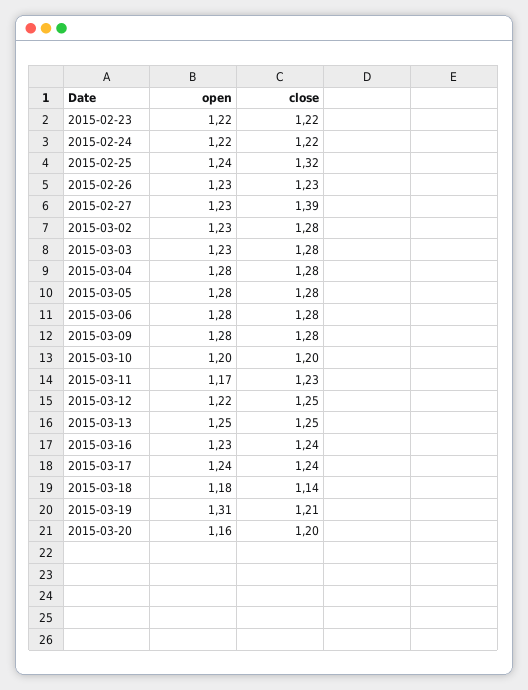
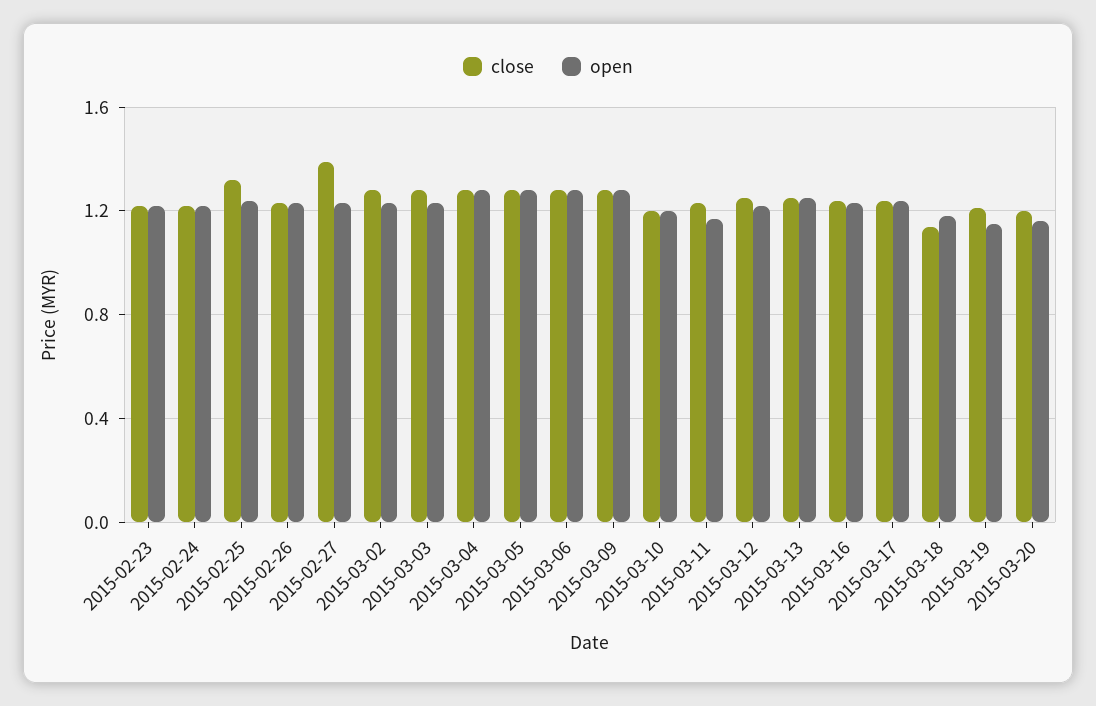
  {
    "open": {
      "2015-02-23": 1.22,
      "2015-02-24": 1.22,
      "2015-02-25": 1.24,
      "2015-02-26": 1.23,
      "2015-02-27": 1.23,
      "2015-03-02": 1.23,
      "2015-03-03": 1.23,
      "2015-03-04": 1.28,
      "2015-03-05": 1.28,
      "2015-03-06": 1.28,
      "2015-03-09": 1.28,
      "2015-03-10": 1.2,
      "2015-03-11": 1.17,
      "2015-03-12": 1.22,
      "2015-03-13": 1.25,
      "2015-03-16": 1.23,
      "2015-03-17": 1.24,
      "2015-03-18": 1.18,
-     "2015-03-19": 1.31,
+     "2015-03-19": 1.15,
      "2015-03-20": 1.16
    },
    "close": {
      "2015-02-23": 1.22,
      "2015-02-24": 1.22,
      "2015-02-25": 1.32,
      "2015-02-26": 1.23,
      "2015-02-27": 1.39,
      "2015-03-02": 1.28,
      "2015-03-03": 1.28,
      "2015-03-04": 1.28,
      "2015-03-05": 1.28,
      "2015-03-06": 1.28,
      "2015-03-09": 1.28,
      "2015-03-10": 1.2,
      "2015-03-11": 1.23,
      "2015-03-12": 1.25,
      "2015-03-13": 1.25,
      "2015-03-16": 1.24,
      "2015-03-17": 1.24,
      "2015-03-18": 1.14,
      "2015-03-19": 1.21,
      "2015-03-20": 1.2
    }
  }

